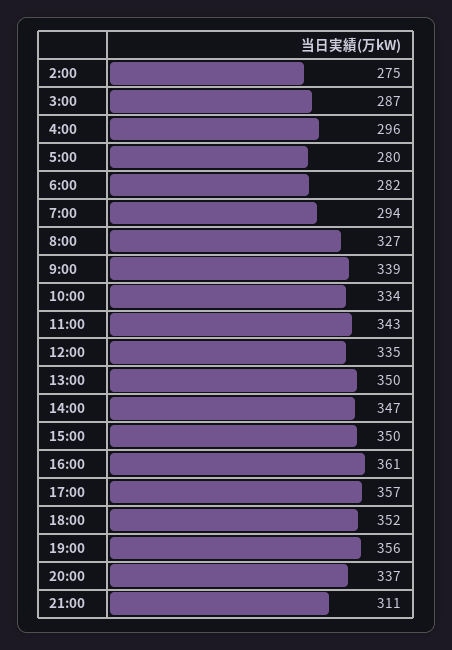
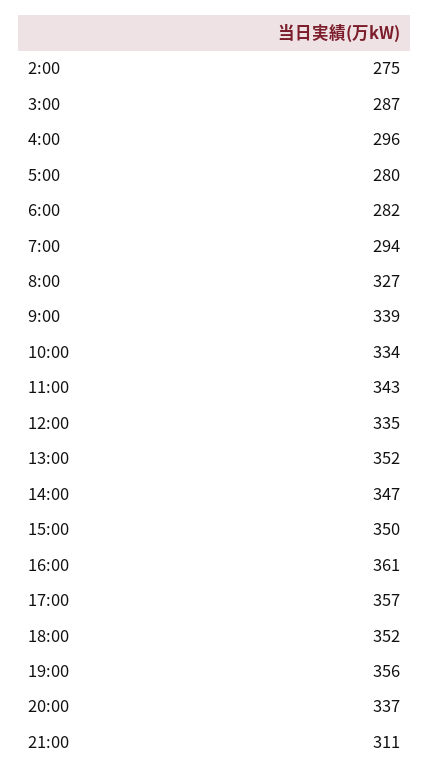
  {
    "2:00": 275,
    "3:00": 287,
    "4:00": 296,
    "5:00": 280,
    "6:00": 282,
    "7:00": 294,
    "8:00": 327,
    "9:00": 339,
    "10:00": 334,
    "11:00": 343,
    "12:00": 335,
-   "13:00": 350,
+   "13:00": 352,
    "14:00": 347,
    "15:00": 350,
    "16:00": 361,
    "17:00": 357,
    "18:00": 352,
    "19:00": 356,
    "20:00": 337,
    "21:00": 311
  }

